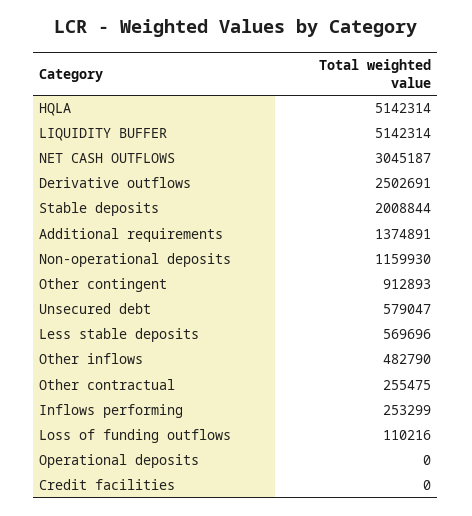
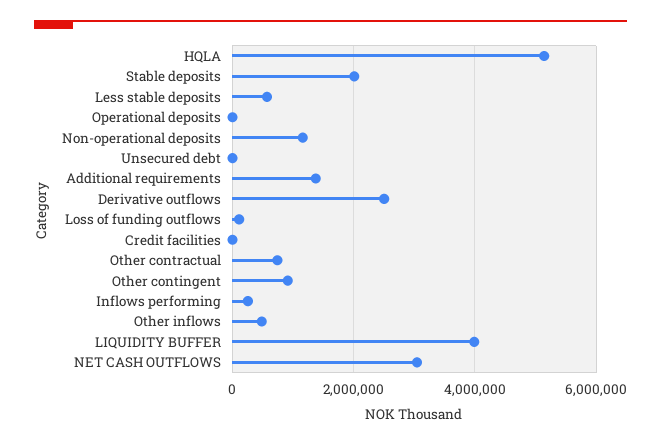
  {
    "HQLA": 5142314,
-   "LIQUIDITY BUFFER": 5142314,
+   "LIQUIDITY BUFFER": 4000000,
    "NET CASH OUTFLOWS": 3045187,
    "Derivative outflows": 2502691,
    "Stable deposits": 2008844,
    "Additional requirements": 1374891,
    "Non-operational deposits": 1159930,
    "Other contingent": 912893,
-   "Unsecured debt": 579047,
+   "Unsecured debt": 0,
    "Less stable deposits": 569696,
    "Other inflows": 482790,
-   "Other contractual": 255475,
+   "Other contractual": 800000,
    "Inflows performing": 253299,
    "Loss of funding outflows": 110216,
    "Operational deposits": 0,
    "Credit facilities": 0
  }

